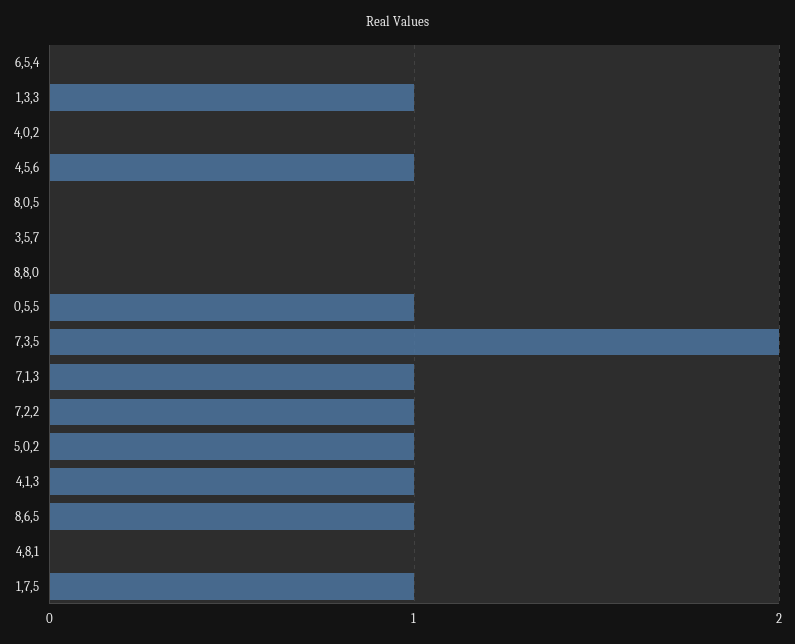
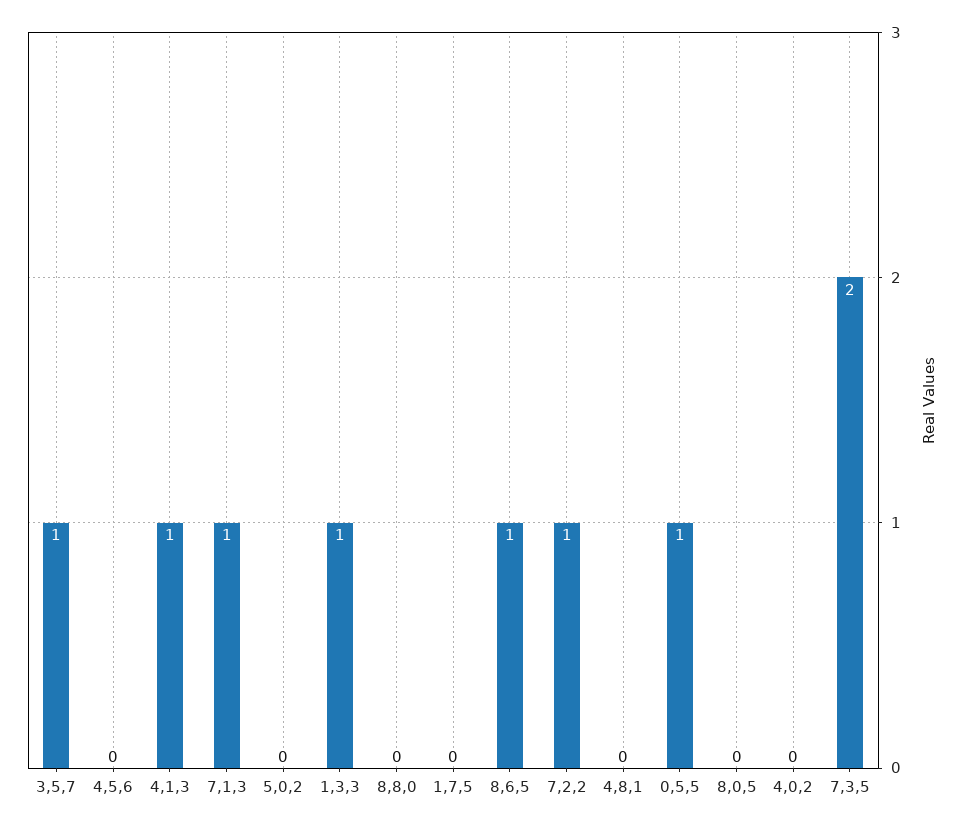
  {
-   "6,5,4": 0,
    "1,3,3": 1,
    "4,0,2": 0,
-   "4,5,6": 1,
+   "4,5,6": 0,
    "8,0,5": 0,
-   "3,5,7": 0,
+   "3,5,7": 1,
    "8,8,0": 0,
    "0,5,5": 1,
    "7,3,5": 2,
    "7,1,3": 1,
    "7,2,2": 1,
-   "5,0,2": 1,
+   "5,0,2": 0,
    "4,1,3": 1,
    "8,6,5": 1,
    "4,8,1": 0,
-   "1,7,5": 1
+   "1,7,5": 0
  }

